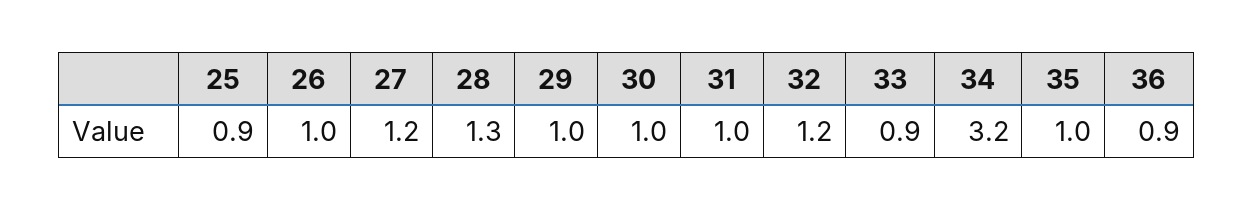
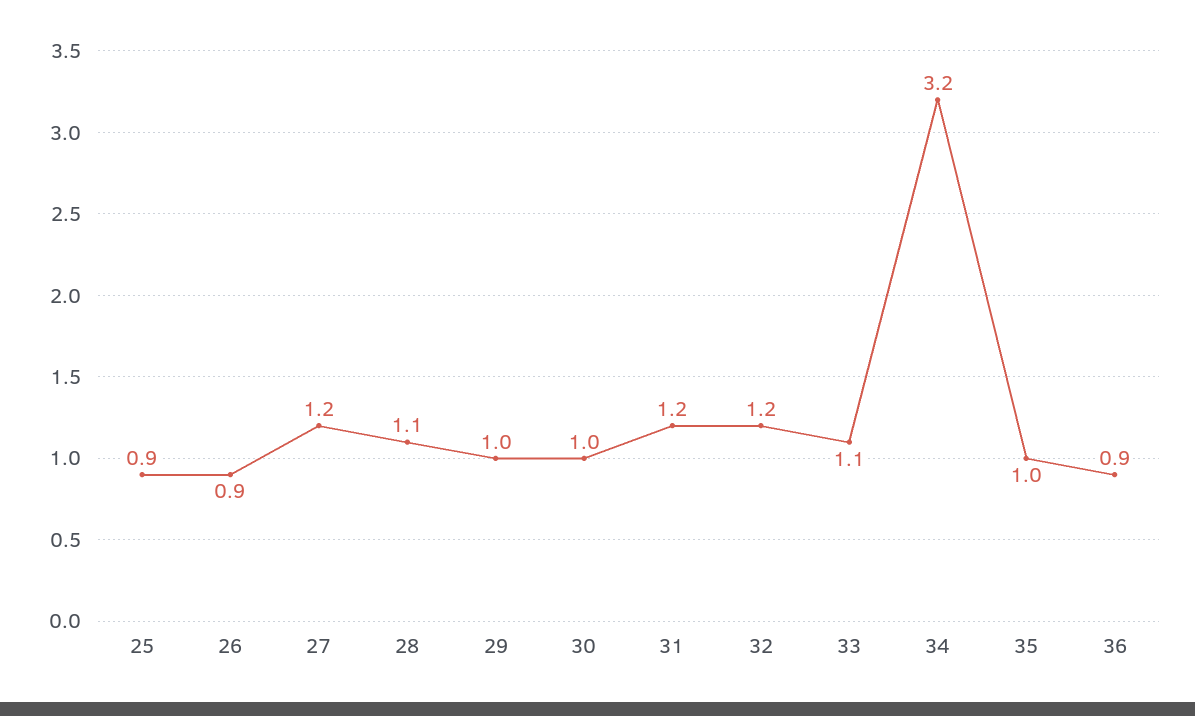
  {
    "25": 0.9,
-   "26": 1,
+   "26": 0.9,
    "27": 1.2,
-   "28": 1.3,
+   "28": 1.1,
    "29": 1,
    "30": 1,
-   "31": 1,
+   "31": 1.2,
    "32": 1.2,
-   "33": 0.9,
+   "33": 1.1,
    "34": 3.2,
    "35": 1,
    "36": 0.9
  }

